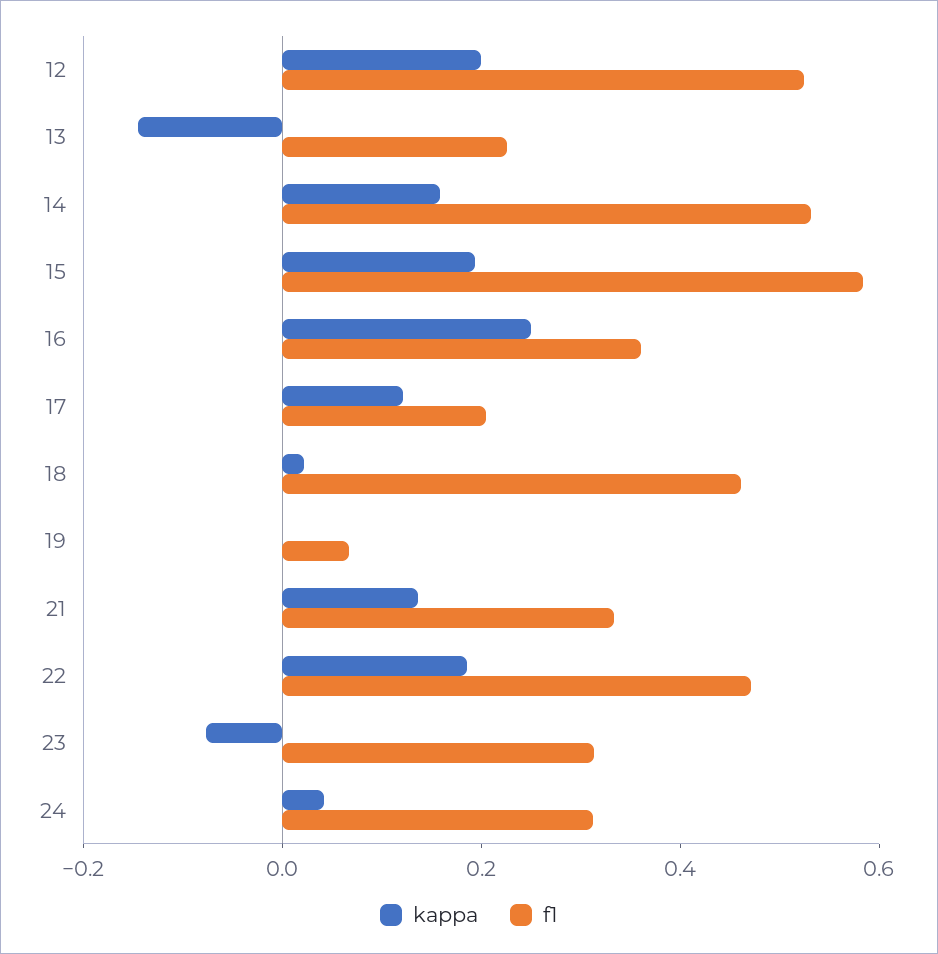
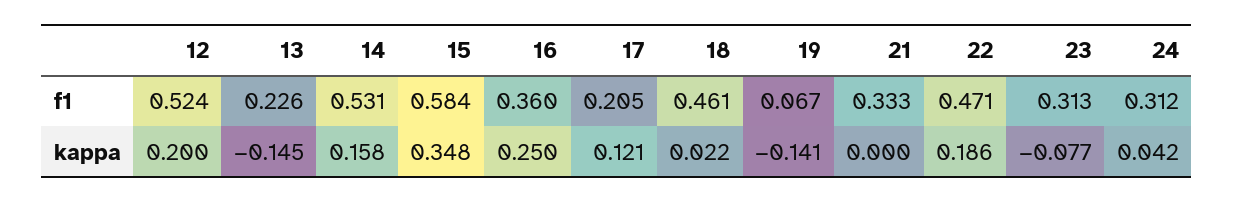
  {
    "kappa": {
      "12": 0.2,
      "13": -0.145,
      "14": 0.158,
-     "15": 0.2,
+     "15": 0.348,
      "16": 0.25,
      "17": 0.121,
      "18": 0.022,
-     "19": 0,
+     "19": -0.141,
-     "21": 0.15,
+     "21": 0,
      "22": 0.186,
      "23": -0.077,
      "24": 0.042
    },
    "f1": {
      "12": 0.524,
      "13": 0.226,
      "14": 0.531,
      "15": 0.584,
      "16": 0.36,
      "17": 0.205,
      "18": 0.461,
      "19": 0.067,
      "21": 0.333,
      "22": 0.471,
      "23": 0.313,
      "24": 0.312
    }
  }

